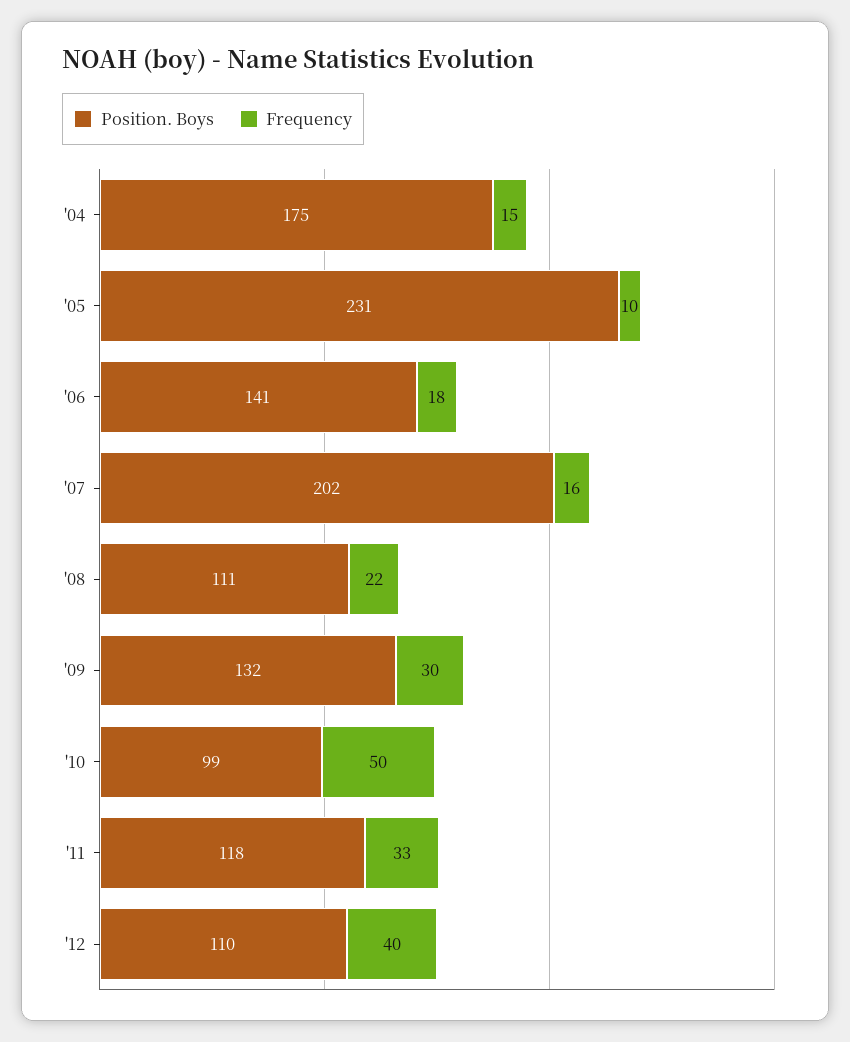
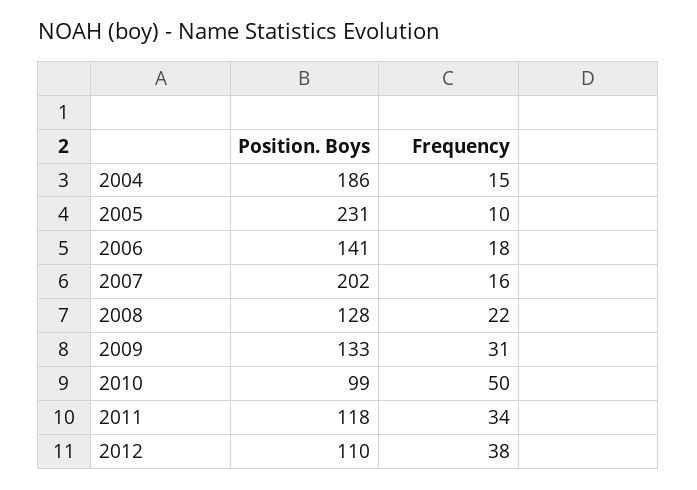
  {
    "Position. Boys": {
-     "'04": 175,
+     "'04": 186,
      "'05": 231,
      "'06": 141,
      "'07": 202,
-     "'08": 111,
+     "'08": 128,
-     "'09": 132,
+     "'09": 133,
      "'10": 99,
      "'11": 118,
      "'12": 110
    },
    "Frequency": {
      "'04": 15,
      "'05": 10,
      "'06": 18,
      "'07": 16,
      "'08": 22,
-     "'09": 30,
+     "'09": 31,
      "'10": 50,
-     "'11": 33,
+     "'11": 34,
-     "'12": 40
+     "'12": 38
    }
  }

